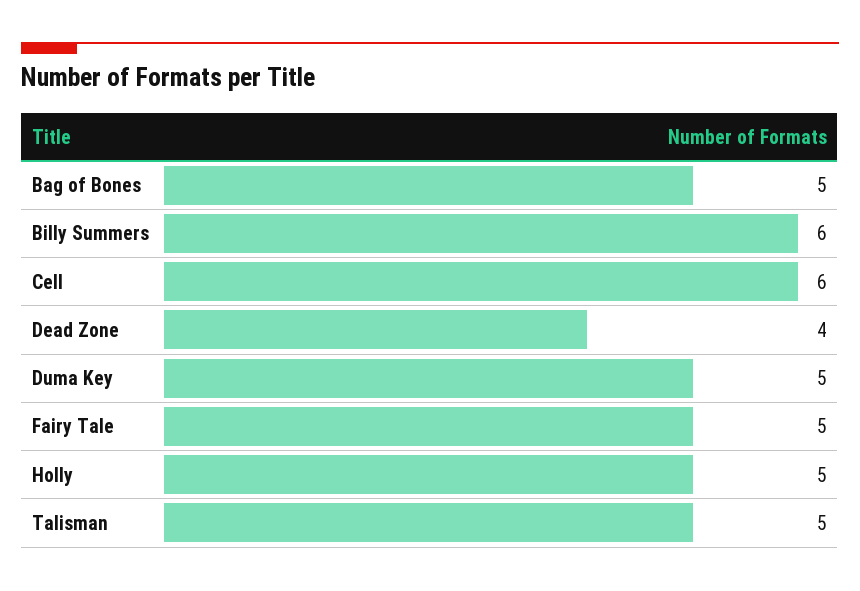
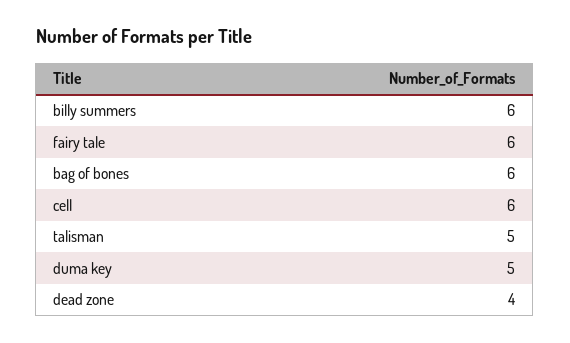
  {
-   "Bag of Bones": 5,
+   "Bag of Bones": 6,
    "Billy Summers": 6,
    "Cell": 6,
    "Dead Zone": 4,
    "Duma Key": 5,
-   "Fairy Tale": 5,
+   "Fairy Tale": 6,
-   "Holly": 5,
    "Talisman": 5
  }

